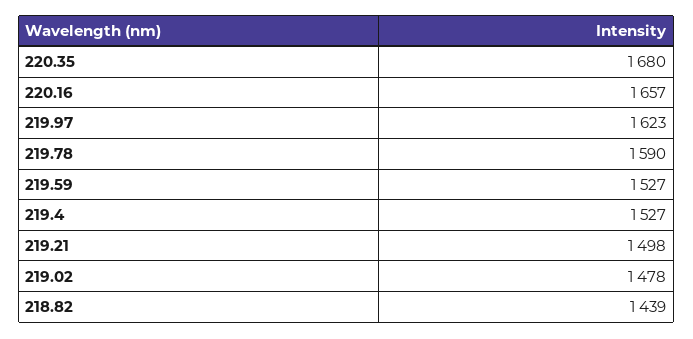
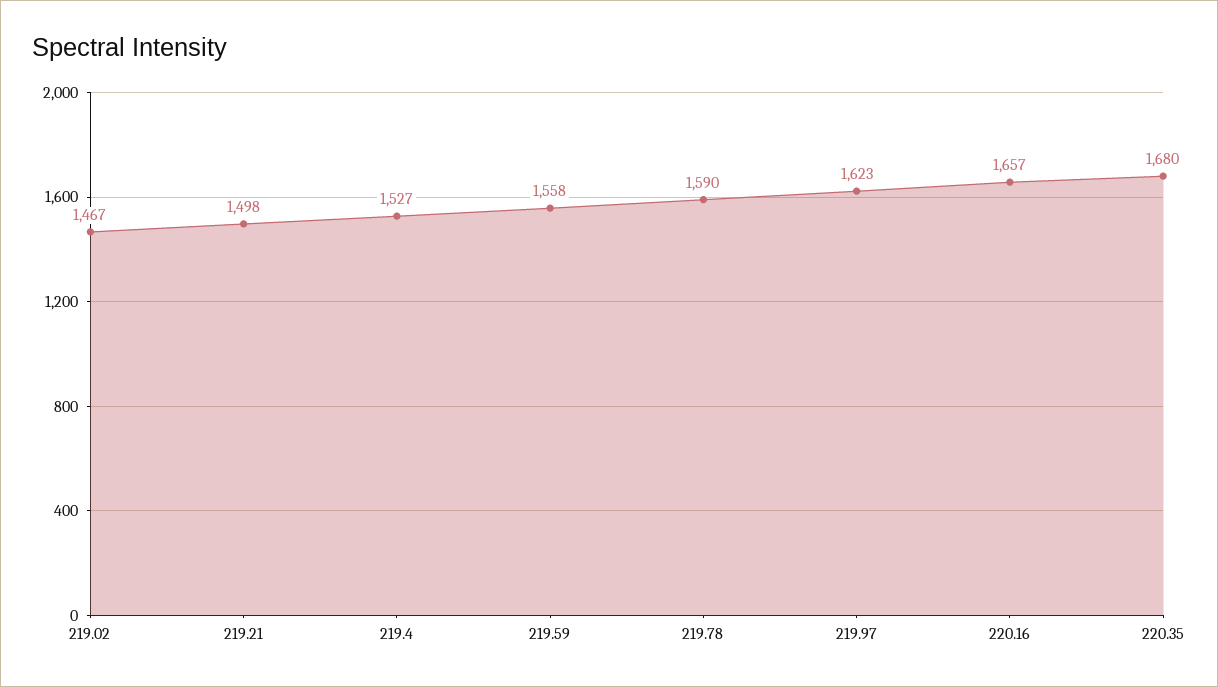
  {
    "220.35": 1680,
    "220.16": 1657,
    "219.97": 1623,
    "219.78": 1590,
-   "219.59": 1527,
+   "219.59": 1558,
    "219.4": 1527,
    "219.21": 1498,
-   "219.02": 1478,
+   "219.02": 1467
-   "218.82": 1439
  }

